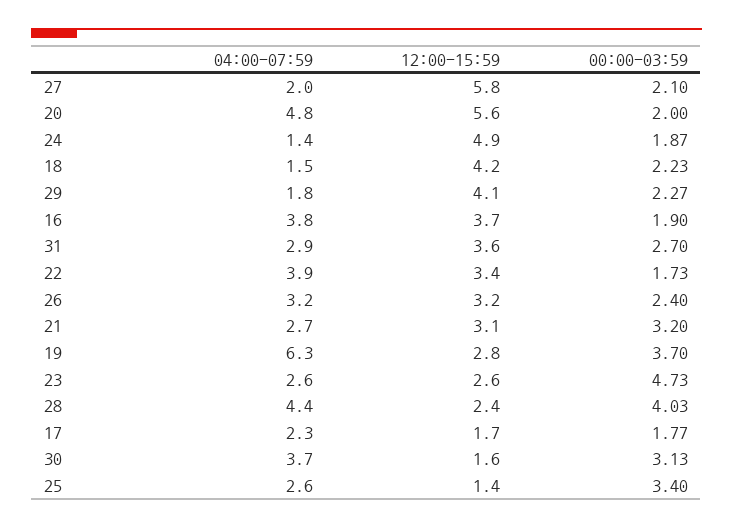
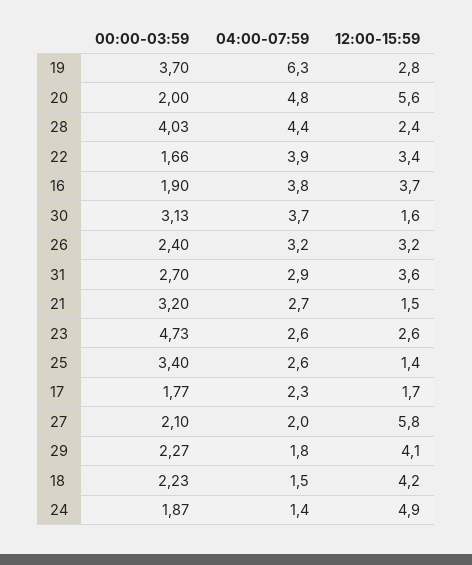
  {
    "04:00-07:59": {
      "27": 2,
      "20": 4.8,
      "24": 1.4,
      "18": 1.5,
      "29": 1.8,
      "16": 3.8,
      "31": 2.9,
      "22": 3.9,
      "26": 3.2,
      "21": 2.7,
      "19": 6.3,
      "23": 2.6,
      "28": 4.4,
      "17": 2.3,
      "30": 3.7,
      "25": 2.6
    },
    "12:00-15:59": {
      "27": 5.8,
      "20": 5.6,
      "24": 4.9,
      "18": 4.2,
      "29": 4.1,
      "16": 3.7,
      "31": 3.6,
      "22": 3.4,
      "26": 3.2,
-     "21": 3.1,
+     "21": 1.5,
      "19": 2.8,
      "23": 2.6,
      "28": 2.4,
      "17": 1.7,
      "30": 1.6,
      "25": 1.4
    },
    "00:00-03:59": {
      "27": 2.1,
      "20": 2,
      "24": 1.87,
      "18": 2.23,
      "29": 2.27,
      "16": 1.9,
      "31": 2.7,
-     "22": 1.73,
+     "22": 1.66,
      "26": 2.4,
      "21": 3.2,
      "19": 3.7,
      "23": 4.73,
      "28": 4.03,
      "17": 1.77,
      "30": 3.13,
      "25": 3.4
    }
  }

